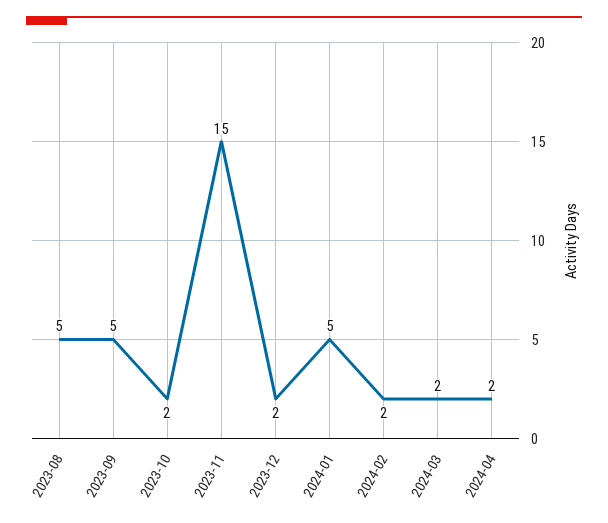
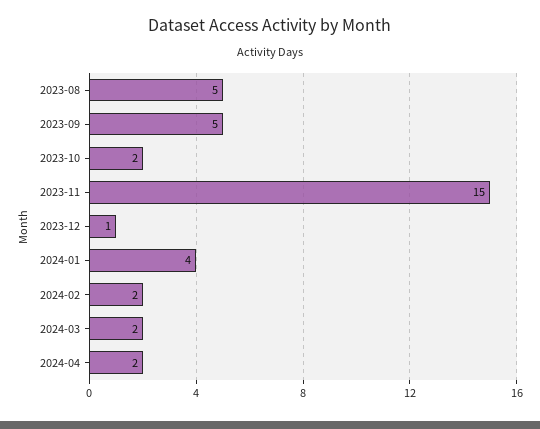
  {
    "2023-08": 5,
    "2023-09": 5,
    "2023-10": 2,
    "2023-11": 15,
-   "2023-12": 2,
+   "2023-12": 1,
-   "2024-01": 5,
+   "2024-01": 4,
    "2024-02": 2,
    "2024-03": 2,
    "2024-04": 2
  }

